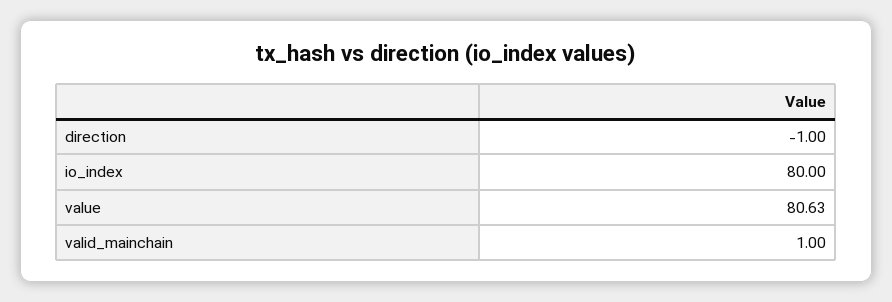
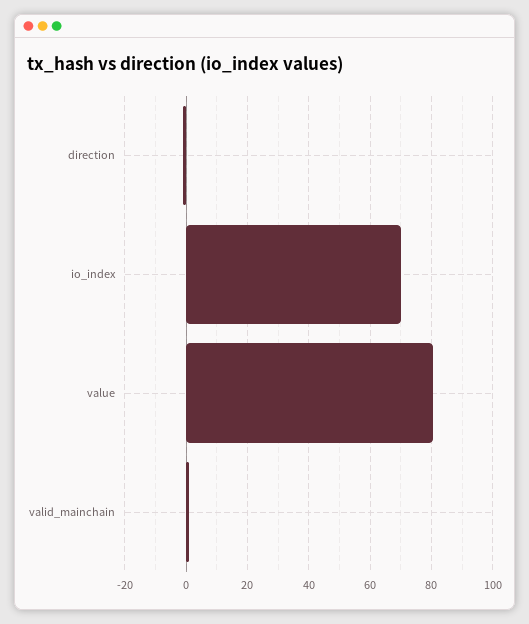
  {
    "direction": -1,
-   "io_index": 80,
+   "io_index": 70,
    "value": 80.63,
    "valid_mainchain": 1
  }

